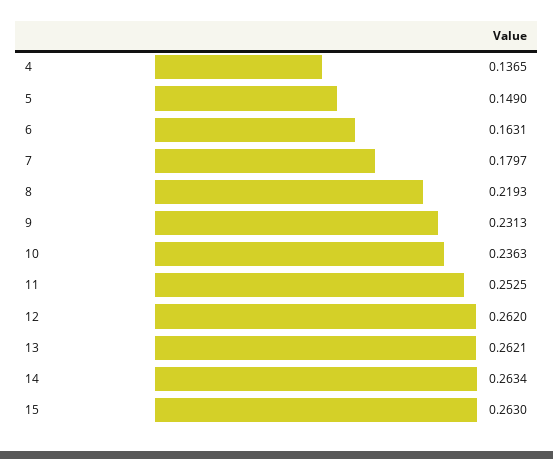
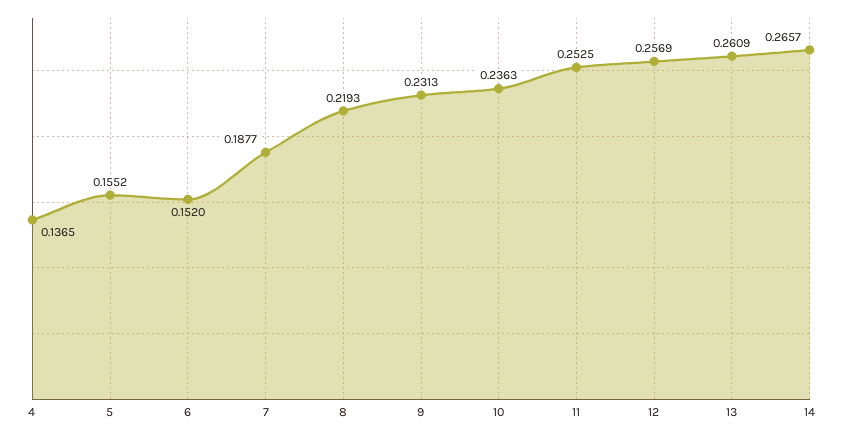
  {
    "4": 0.1365,
-   "5": 0.149,
+   "5": 0.1552,
-   "6": 0.1631,
+   "6": 0.152,
-   "7": 0.1797,
+   "7": 0.1877,
    "8": 0.2193,
    "9": 0.2313,
    "10": 0.2363,
    "11": 0.2525,
-   "12": 0.262,
+   "12": 0.2569,
-   "13": 0.2621,
+   "13": 0.2609,
-   "14": 0.2634,
+   "14": 0.2657
-   "15": 0.263
  }

